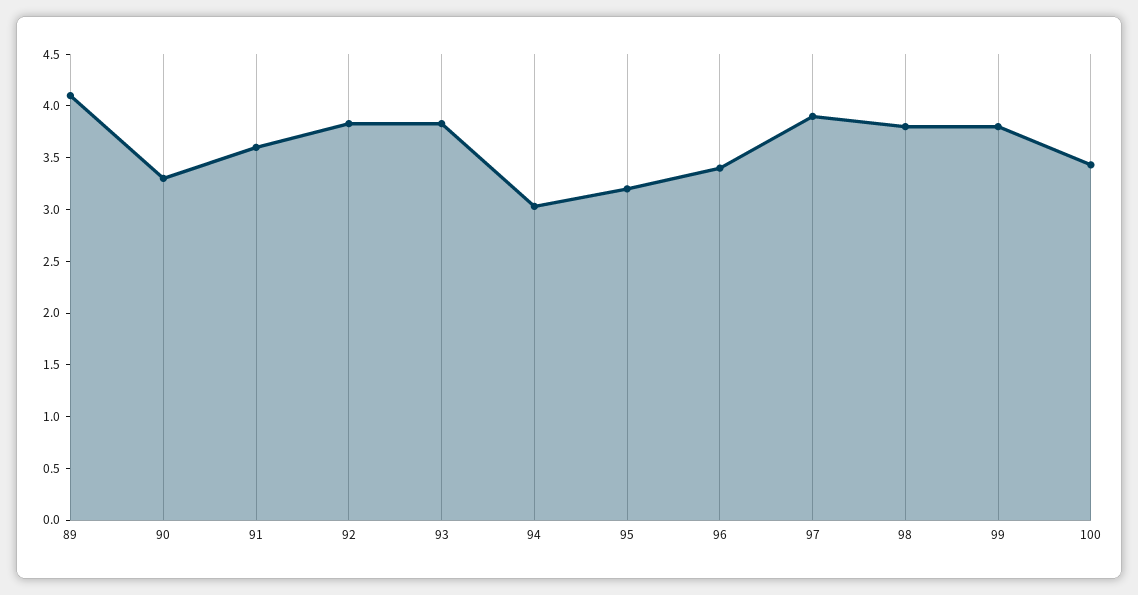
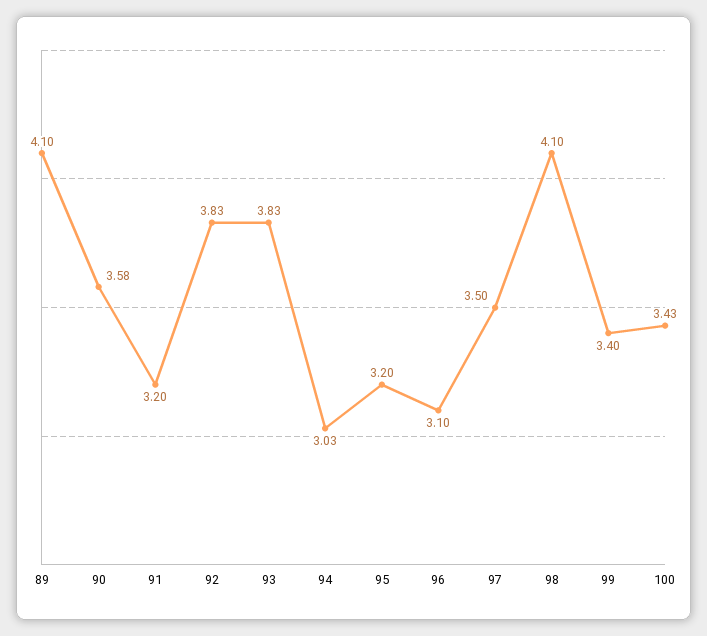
  {
    "89": 4.1,
-   "90": 3.3,
+   "90": 3.58,
-   "91": 3.6,
+   "91": 3.2,
    "92": 3.83,
    "93": 3.83,
    "94": 3.03,
    "95": 3.2,
-   "96": 3.4,
+   "96": 3.1,
-   "97": 3.9,
+   "97": 3.5,
-   "98": 3.8,
+   "98": 4.1,
-   "99": 3.8,
+   "99": 3.4,
    "100": 3.43
  }

